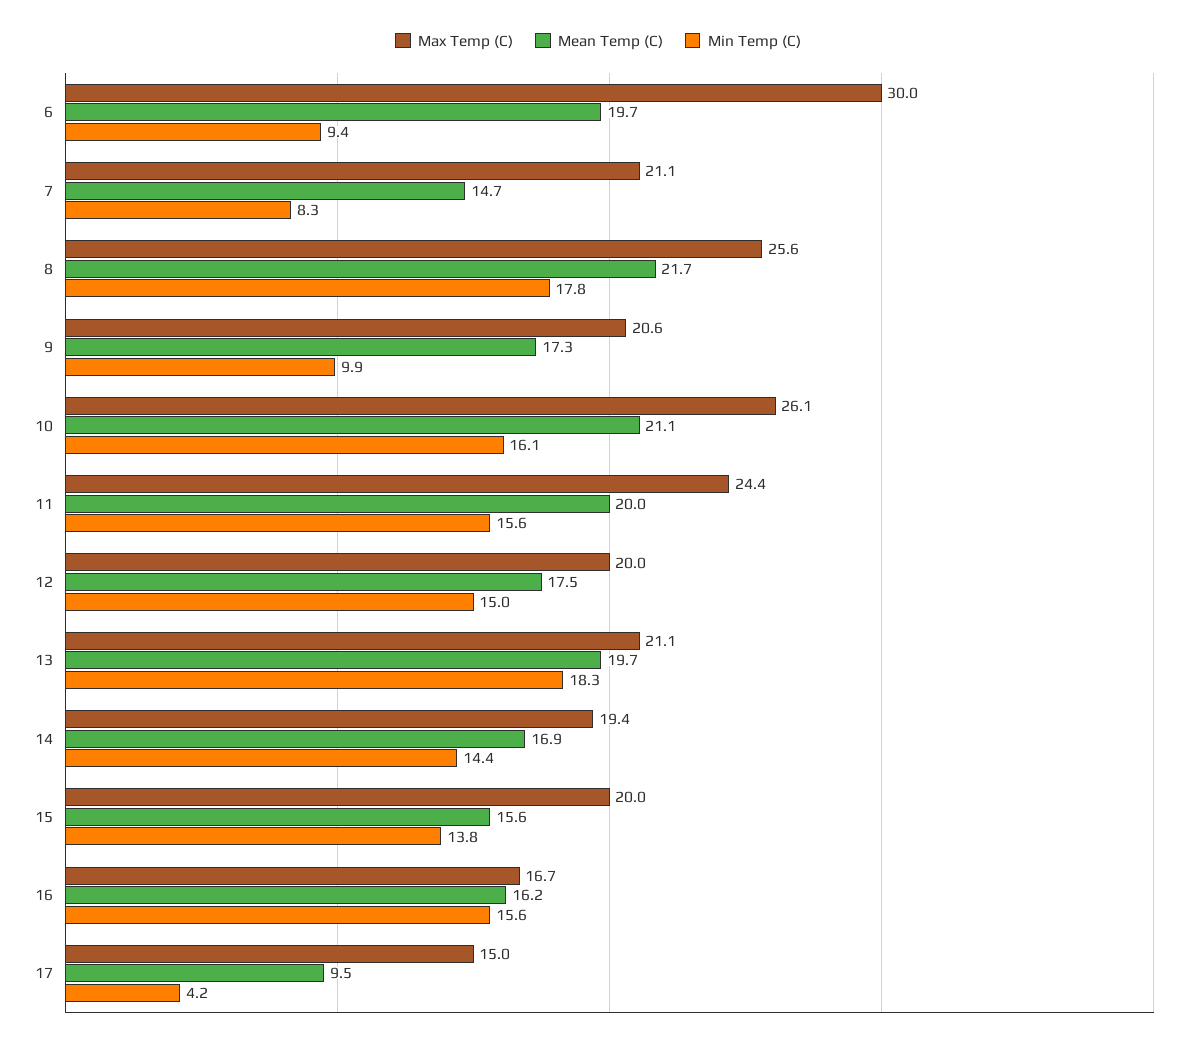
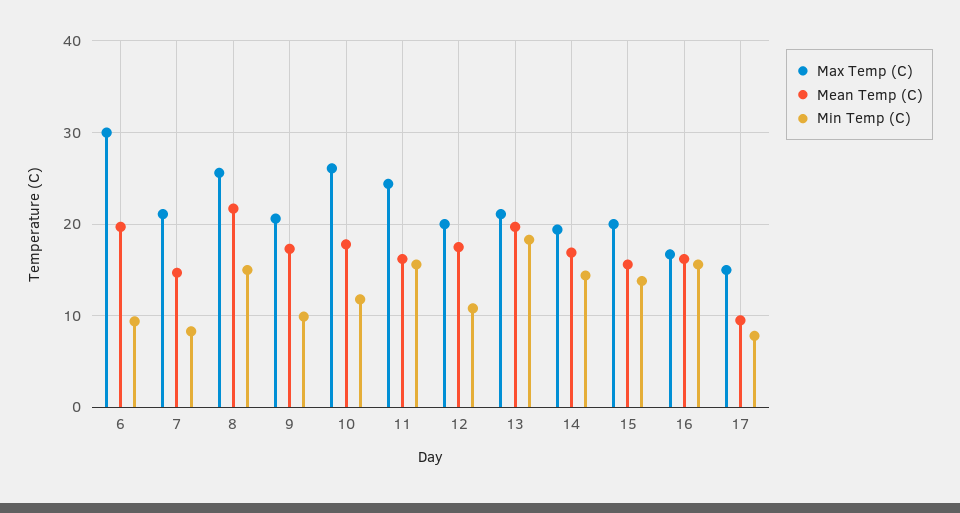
  {
    "Max Temp (C)": {
      "6": 30,
      "7": 21.1,
      "8": 25.6,
      "9": 20.6,
      "10": 26.1,
      "11": 24.4,
      "12": 20,
      "13": 21.1,
      "14": 19.4,
      "15": 20,
      "16": 16.7,
      "17": 15
    },
    "Mean Temp (C)": {
      "6": 19.7,
      "7": 14.7,
      "8": 21.7,
      "9": 17.3,
-     "10": 21.1,
+     "10": 18,
-     "11": 20,
+     "11": 16,
      "12": 17.5,
      "13": 19.7,
      "14": 16.9,
      "15": 15.6,
      "16": 16.2,
      "17": 9.5
    },
    "Min Temp (C)": {
      "6": 9.4,
      "7": 8.3,
-     "8": 17.8,
+     "8": 15,
      "9": 9.9,
-     "10": 16.1,
+     "10": 12,
      "11": 15.6,
-     "12": 15,
+     "12": 11,
      "13": 18.3,
      "14": 14.4,
      "15": 13.8,
      "16": 15.6,
-     "17": 4.2
+     "17": 8
    }
  }

